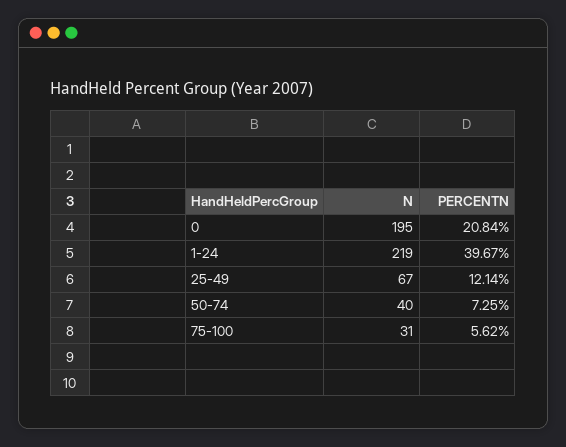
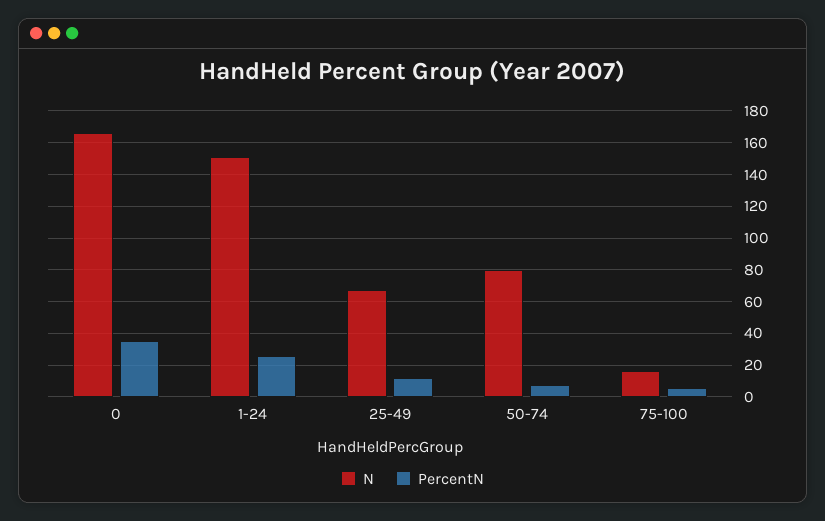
  {
    "N": {
-     "0": 195,
+     "0": 165,
-     "1-24": 219,
+     "1-24": 150,
      "25-49": 67,
-     "50-74": 40,
+     "50-74": 80,
-     "75-100": 31
+     "75-100": 15
    },
    "PERCENTN": {
-     "0": 20.84,
+     "0": 35,
-     "1-24": 39.67,
+     "1-24": 25,
      "25-49": 12.14,
      "50-74": 7.25,
      "75-100": 5.62
    }
  }

